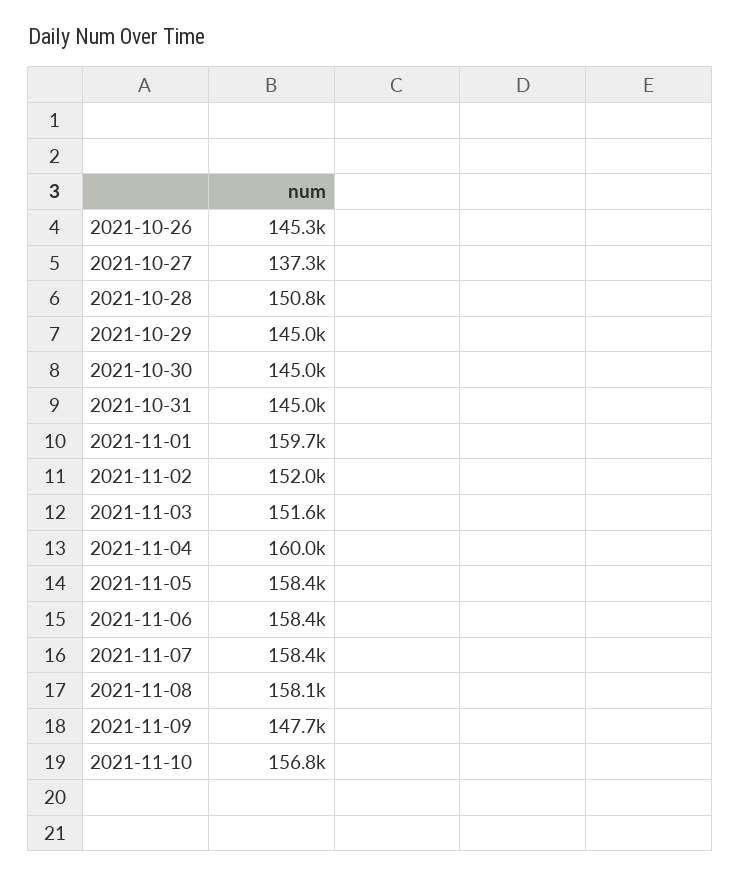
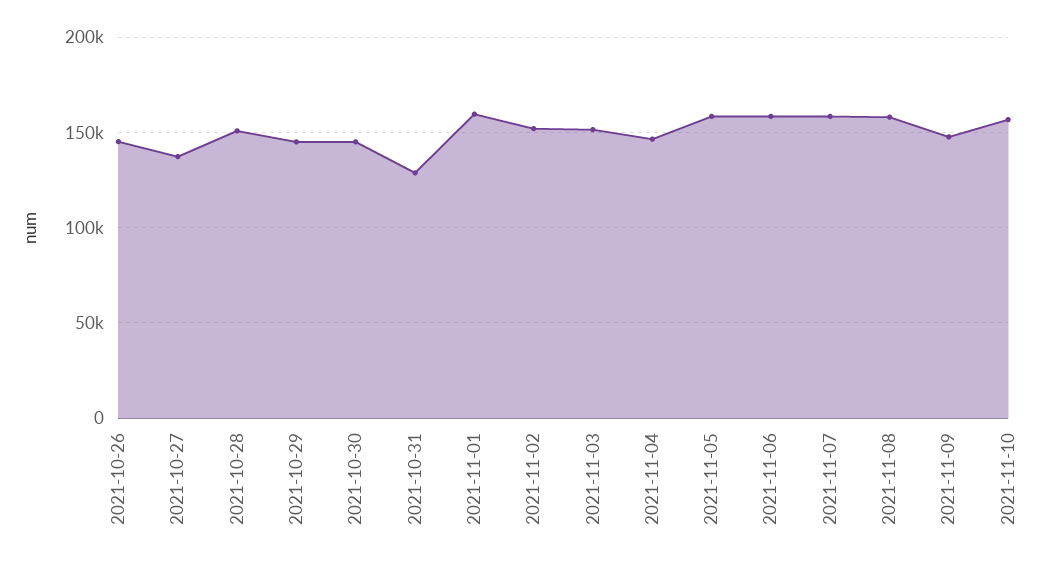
  {
    "2021-10-26": 145300,
    "2021-10-27": 137300,
    "2021-10-28": 150800,
    "2021-10-29": 145000,
    "2021-10-30": 145000,
-   "2021-10-31": 145000,
+   "2021-10-31": 130000,
    "2021-11-01": 159700,
    "2021-11-02": 152000,
    "2021-11-03": 151600,
-   "2021-11-04": 160000,
+   "2021-11-04": 145000,
    "2021-11-05": 158400,
    "2021-11-06": 158400,
    "2021-11-07": 158400,
    "2021-11-08": 158100,
    "2021-11-09": 147700,
    "2021-11-10": 156800
  }

